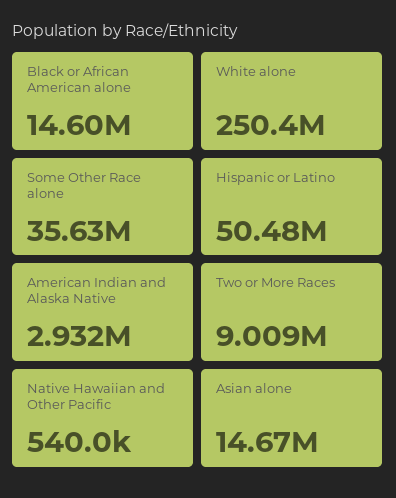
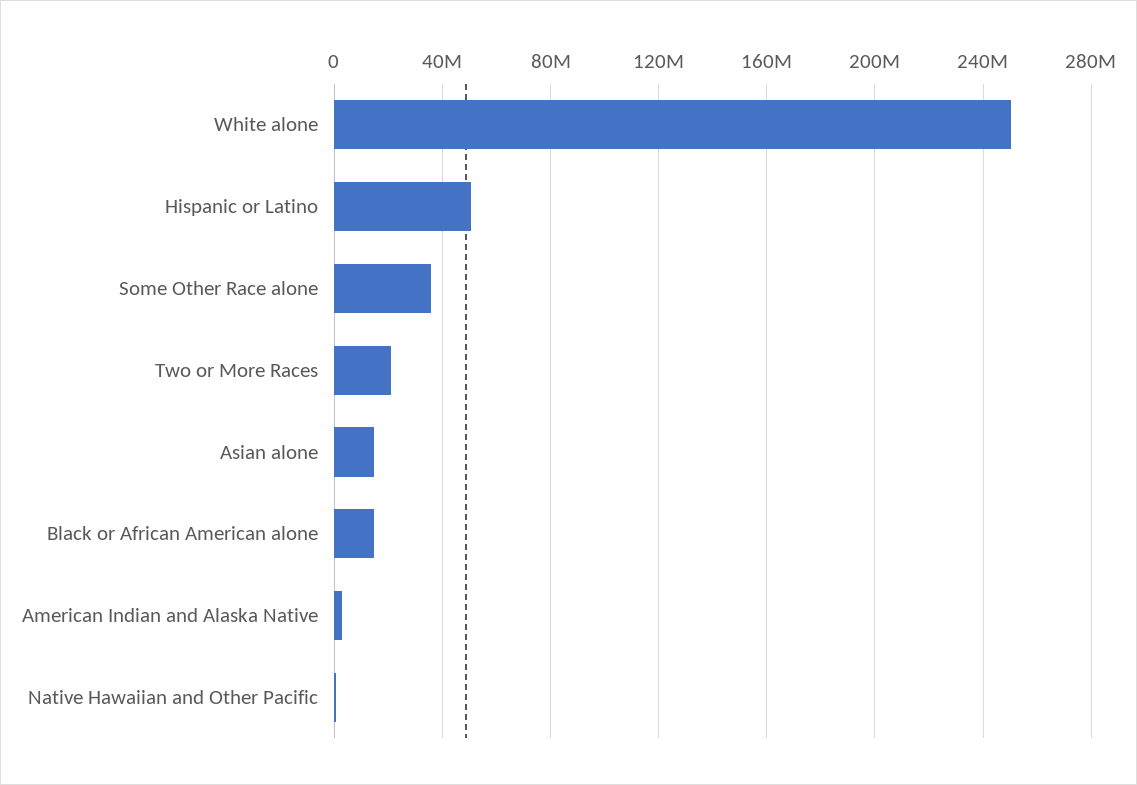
  {
    "Black or African American alone": 14600000,
    "White alone": 250400000,
    "Some Other Race alone": 35630000,
    "Hispanic or Latino": 50480000,
    "American Indian and Alaska Native": 2932000,
-   "Two or More Races": 9009000,
+   "Two or More Races": 20000000,
    "Native Hawaiian and Other Pacific": 540000,
    "Asian alone": 14670000
  }

